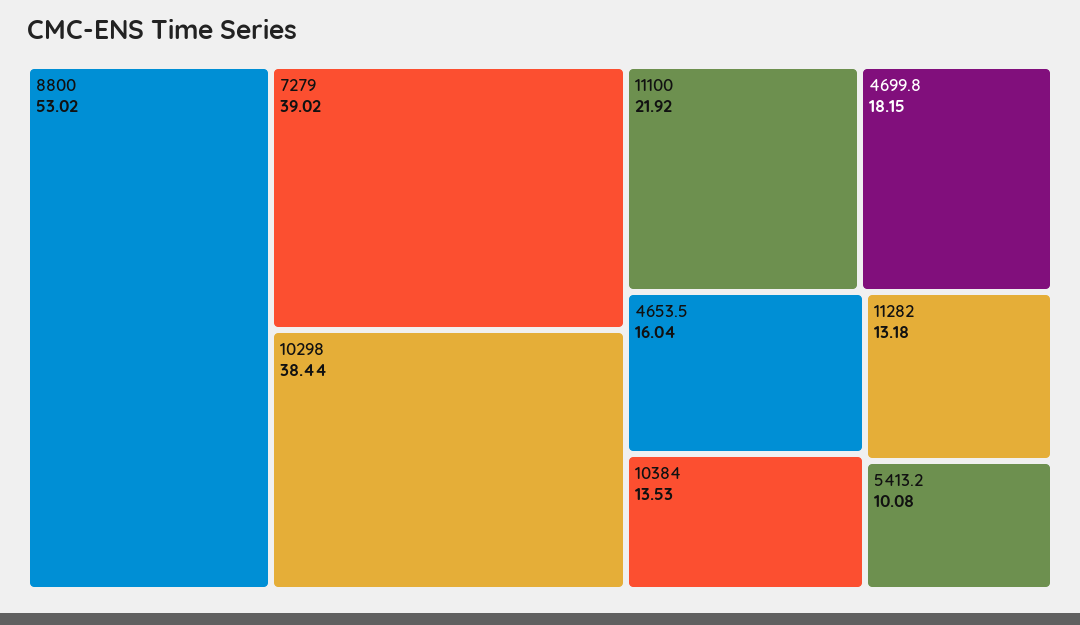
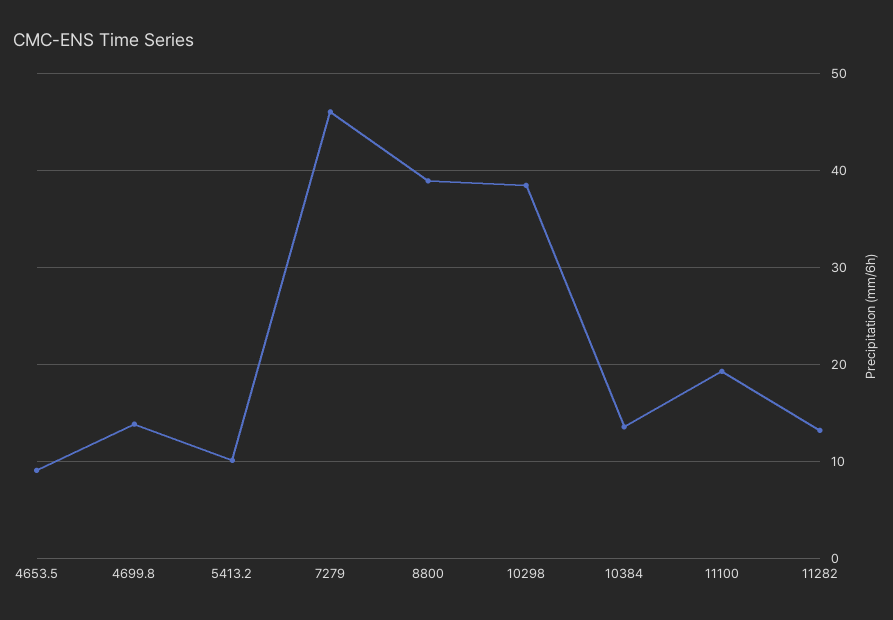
  {
-   "8800": 53.02,
+   "8800": 39,
-   "7279": 39.02,
+   "7279": 46,
    "10298": 38.44,
-   "11100": 21.92,
+   "11100": 19,
-   "4699.8": 18.15,
+   "4699.8": 14,
-   "4653.5": 16.04,
+   "4653.5": 9,
    "10384": 13.53,
    "11282": 13.18,
    "5413.2": 10.08
  }

